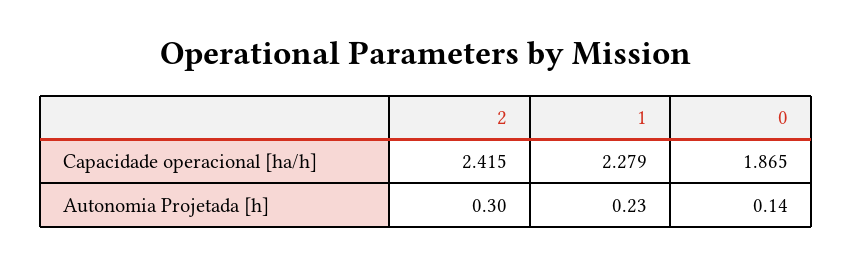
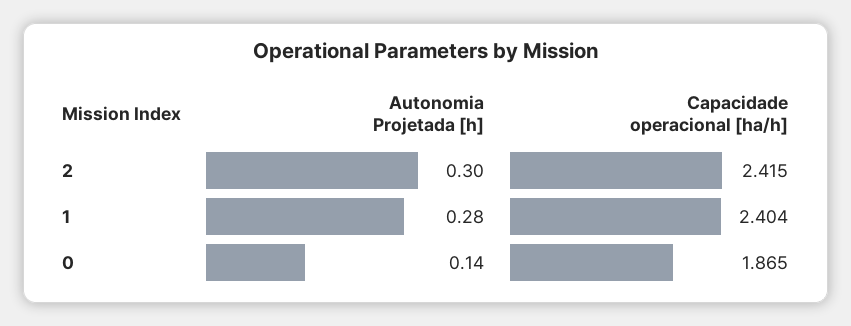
  {
    "2": {
      "Capacidade operacional [ha/h]": 2.415,
      "Autonomia Projetada [h]": 0.3
    },
    "1": {
-     "Capacidade operacional [ha/h]": 2.279,
+     "Capacidade operacional [ha/h]": 2.404,
-     "Autonomia Projetada [h]": 0.23
+     "Autonomia Projetada [h]": 0.28
    },
    "0": {
      "Capacidade operacional [ha/h]": 1.865,
      "Autonomia Projetada [h]": 0.14
    }
  }

